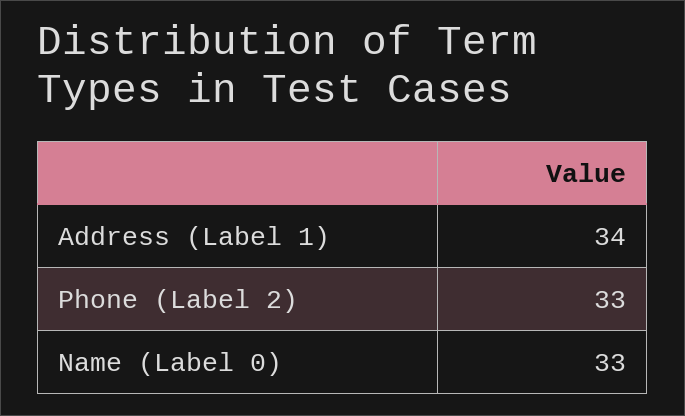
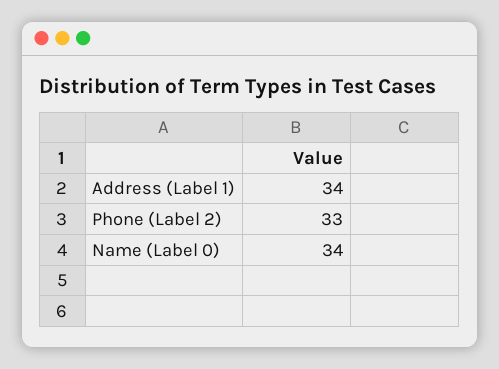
  {
    "Address (Label 1)": 34,
    "Phone (Label 2)": 33,
-   "Name (Label 0)": 33
+   "Name (Label 0)": 34
  }

